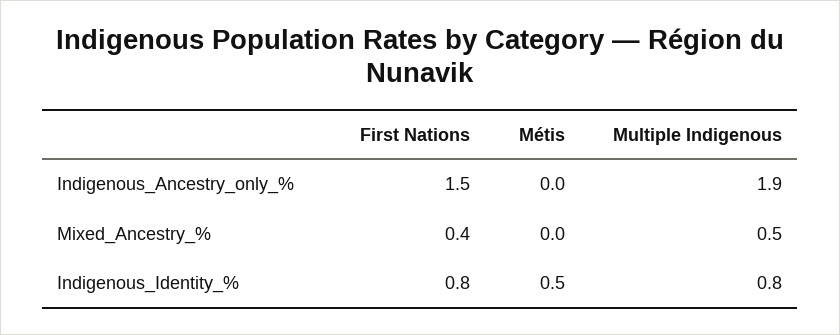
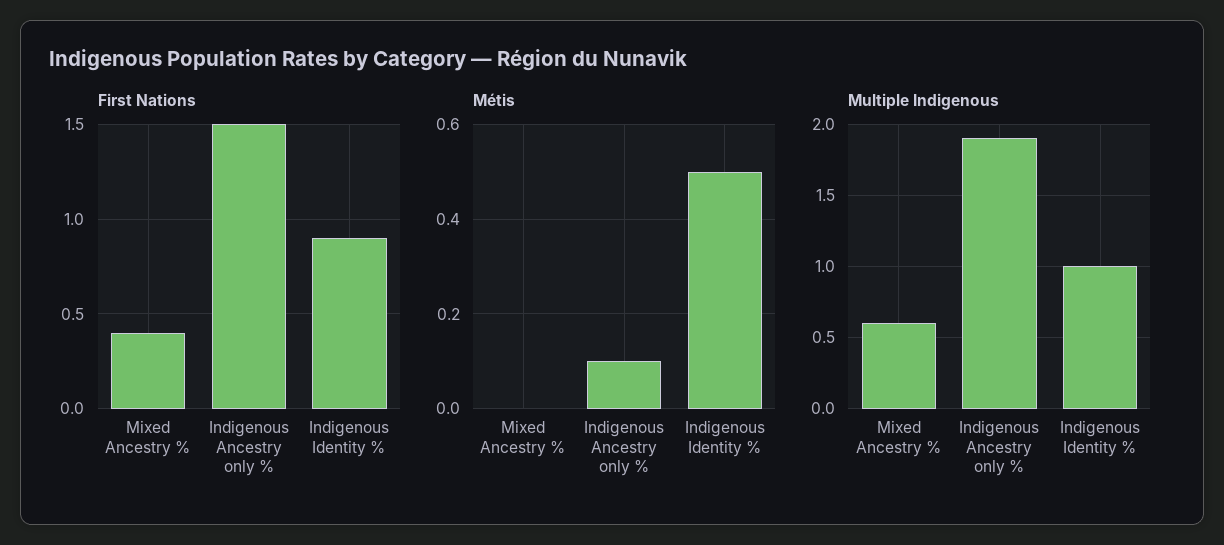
  {
    "First Nations": {
      "Indigenous_Ancestry_only_%": 1.5,
      "Mixed_Ancestry_%": 0.4,
-     "Indigenous_Identity_%": 0.8
+     "Indigenous_Identity_%": 0.9
    },
    "Métis": {
-     "Indigenous_Ancestry_only_%": 0,
+     "Indigenous_Ancestry_only_%": 0.1,
      "Mixed_Ancestry_%": 0,
      "Indigenous_Identity_%": 0.5
    },
    "Multiple Indigenous": {
      "Indigenous_Ancestry_only_%": 1.9,
-     "Mixed_Ancestry_%": 0.5,
+     "Mixed_Ancestry_%": 0.6,
-     "Indigenous_Identity_%": 0.8
+     "Indigenous_Identity_%": 1
    }
  }

